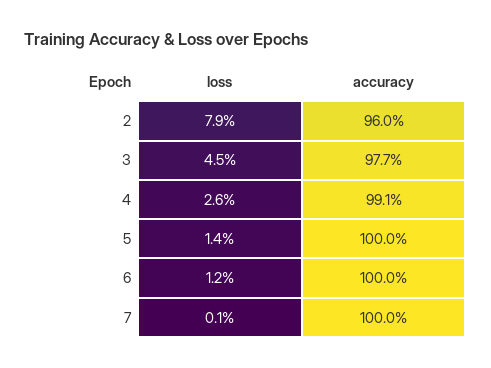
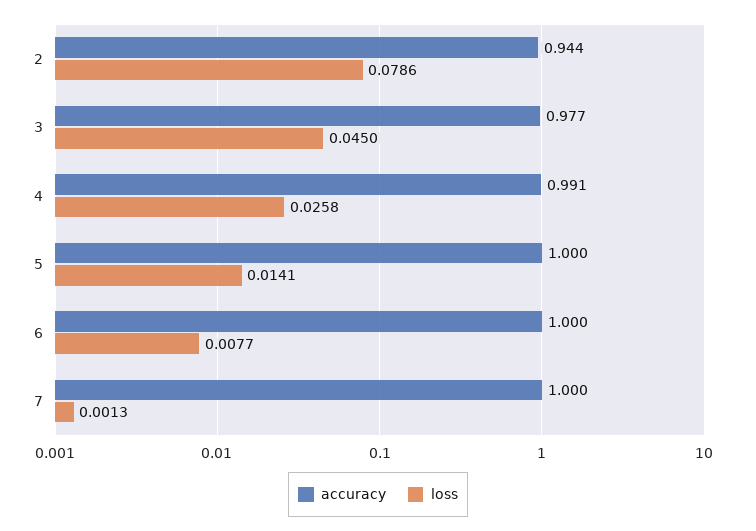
  {
    "loss": {
      "2": 0.0786,
      "3": 0.045,
      "4": 0.0258,
      "5": 0.0141,
-     "6": 0.012,
+     "6": 0.0077,
      "7": 0.0013
    },
    "accuracy": {
-     "2": 0.96,
+     "2": 0.944,
      "3": 0.977,
      "4": 0.991,
      "5": 1,
      "6": 1,
      "7": 1
    }
  }

